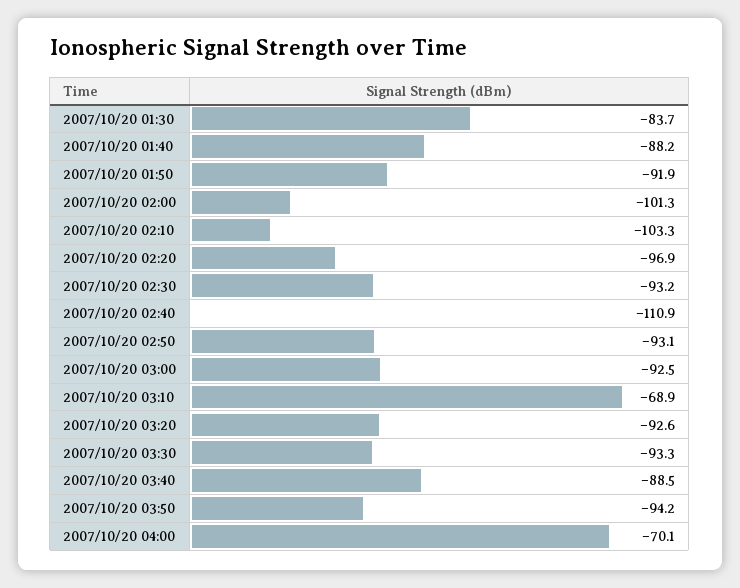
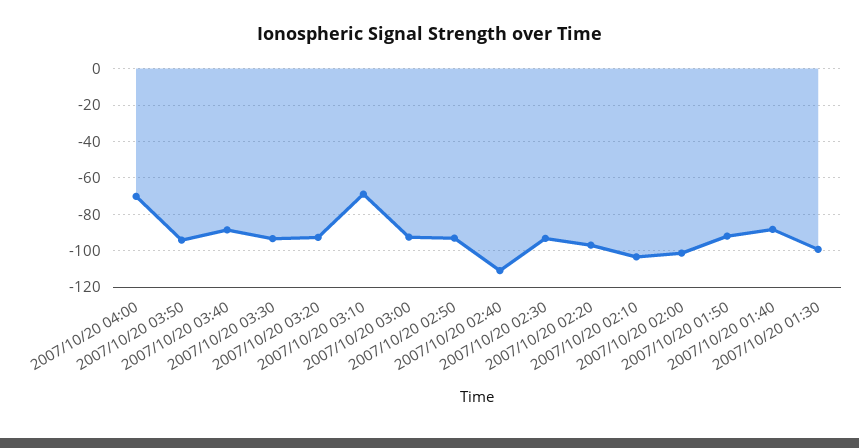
  {
-   "2007/10/20 01:30": -83.7,
+   "2007/10/20 01:30": -100,
    "2007/10/20 01:40": -88.2,
    "2007/10/20 01:50": -91.9,
    "2007/10/20 02:00": -101.3,
    "2007/10/20 02:10": -103.3,
    "2007/10/20 02:20": -96.9,
    "2007/10/20 02:30": -93.2,
    "2007/10/20 02:40": -110.9,
    "2007/10/20 02:50": -93.1,
    "2007/10/20 03:00": -92.5,
    "2007/10/20 03:10": -68.9,
    "2007/10/20 03:20": -92.6,
    "2007/10/20 03:30": -93.3,
    "2007/10/20 03:40": -88.5,
    "2007/10/20 03:50": -94.2,
    "2007/10/20 04:00": -70.1
  }

